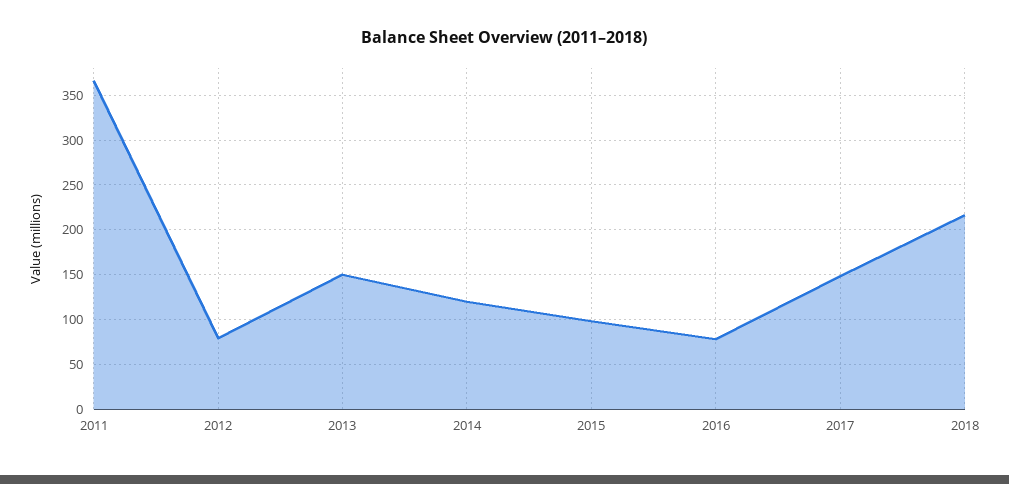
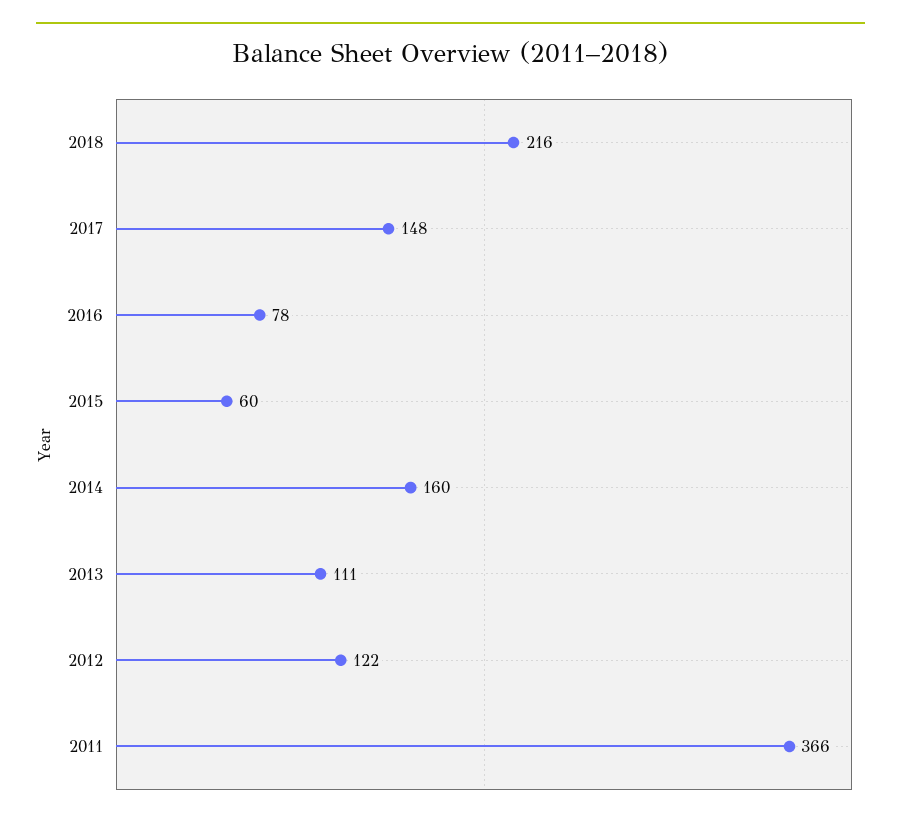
  {
    "2011": 366,
-   "2012": 80,
+   "2012": 122,
-   "2013": 150,
+   "2013": 111,
-   "2014": 120,
+   "2014": 160,
-   "2015": 100,
+   "2015": 60,
    "2016": 78,
    "2017": 148,
    "2018": 216
  }

